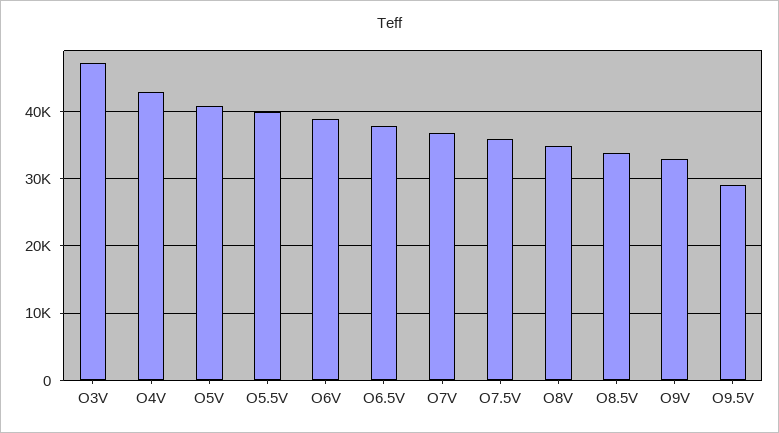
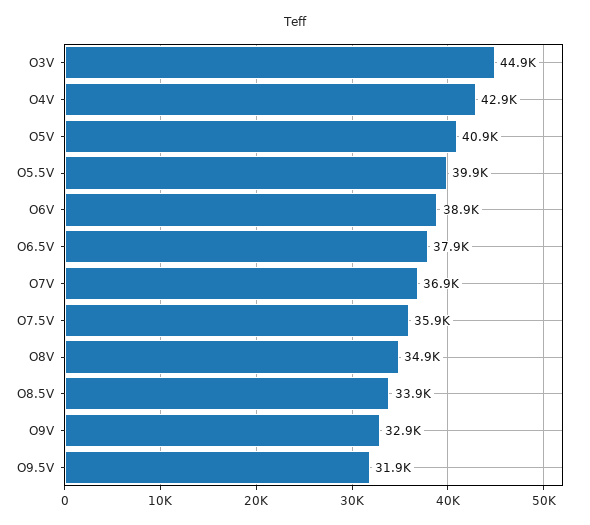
  {
-   "O3V": 47000,
+   "O3V": 44900,
    "O4V": 42900,
    "O5V": 40900,
    "O5.5V": 39900,
    "O6V": 38900,
    "O6.5V": 37900,
    "O7V": 36900,
    "O7.5V": 35900,
    "O8V": 34900,
    "O8.5V": 33900,
    "O9V": 32900,
-   "O9.5V": 29000
+   "O9.5V": 31900
  }

